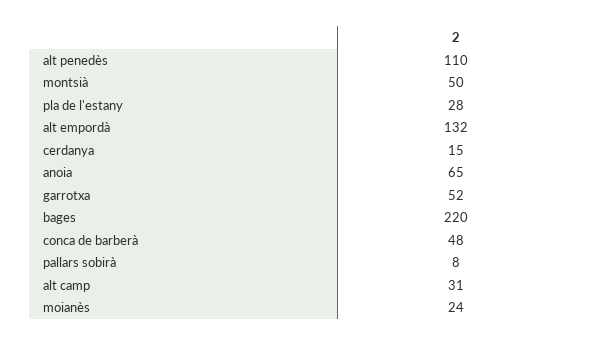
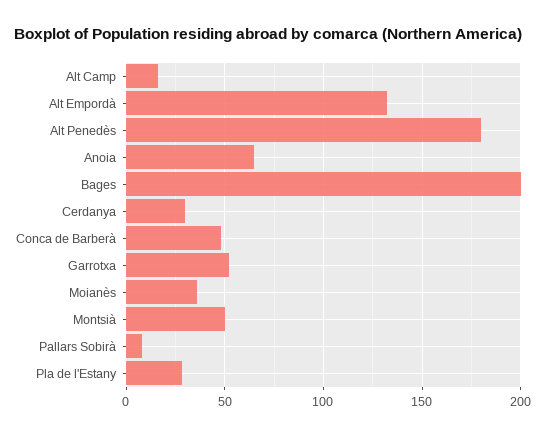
  {
-   "alt penedès": 110,
+   "alt penedès": 180,
    "montsià": 50,
    "pla de l'estany": 28,
    "alt empordà": 132,
-   "cerdanya": 15,
+   "cerdanya": 30,
    "anoia": 65,
    "garrotxa": 52,
-   "bages": 220,
+   "bages": 200,
    "conca de barberà": 48,
    "pallars sobirà": 8,
-   "alt camp": 31,
+   "alt camp": 15,
-   "moianès": 24
+   "moianès": 35
  }

